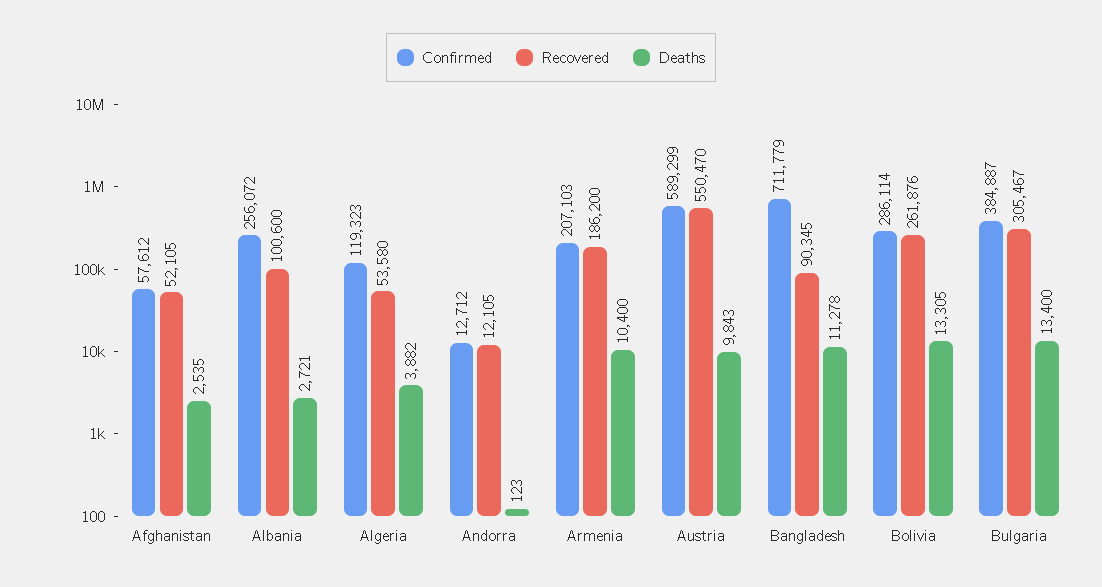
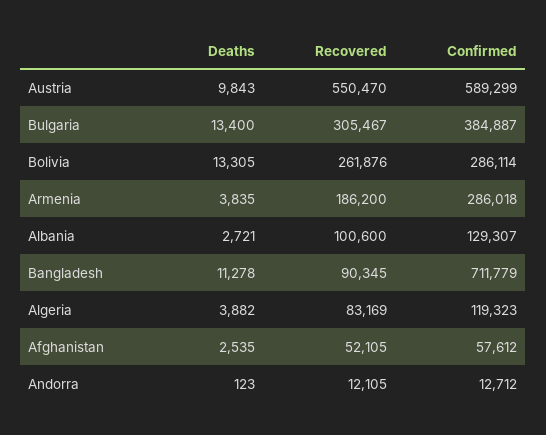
  {
    "Confirmed": {
      "Afghanistan": 57612,
-     "Albania": 256072,
+     "Albania": 129307,
      "Algeria": 119323,
      "Andorra": 12712,
-     "Armenia": 207103,
+     "Armenia": 286018,
      "Austria": 589299,
      "Bangladesh": 711779,
      "Bolivia": 286114,
      "Bulgaria": 384887
    },
    "Recovered": {
      "Afghanistan": 52105,
      "Albania": 100600,
-     "Algeria": 53580,
+     "Algeria": 83169,
      "Andorra": 12105,
      "Armenia": 186200,
      "Austria": 550470,
      "Bangladesh": 90345,
      "Bolivia": 261876,
      "Bulgaria": 305467
    },
    "Deaths": {
      "Afghanistan": 2535,
      "Albania": 2721,
      "Algeria": 3882,
      "Andorra": 123,
-     "Armenia": 10400,
+     "Armenia": 3835,
      "Austria": 9843,
      "Bangladesh": 11278,
      "Bolivia": 13305,
      "Bulgaria": 13400
    }
  }

